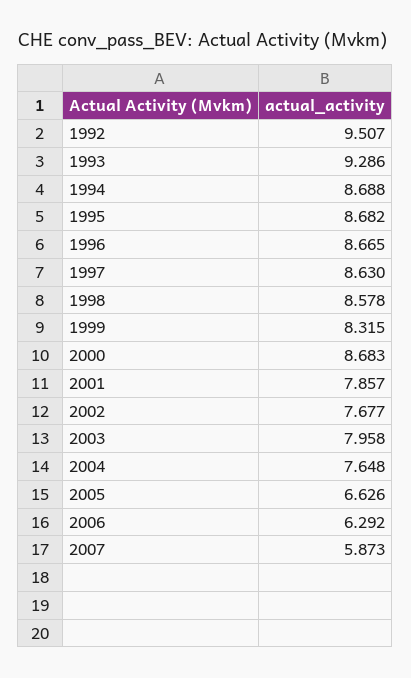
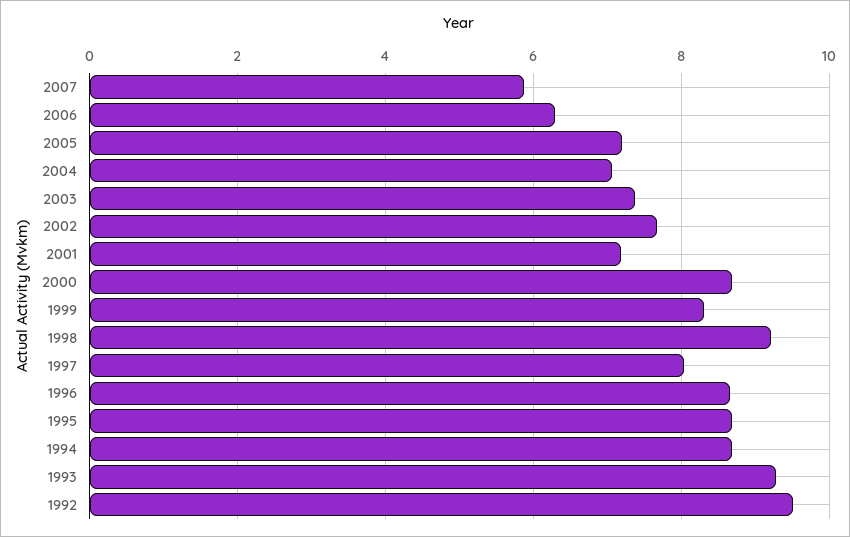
  {
    "1992": 9.507,
    "1993": 9.286,
    "1994": 8.688,
    "1995": 8.682,
    "1996": 8.665,
-   "1997": 8.63,
+   "1997": 8,
-   "1998": 8.578,
+   "1998": 9.2,
    "1999": 8.315,
    "2000": 8.683,
-   "2001": 7.857,
+   "2001": 7.2,
    "2002": 7.677,
-   "2003": 7.958,
+   "2003": 7.4,
-   "2004": 7.648,
+   "2004": 7,
-   "2005": 6.626,
+   "2005": 7.2,
    "2006": 6.292,
    "2007": 5.873
  }

